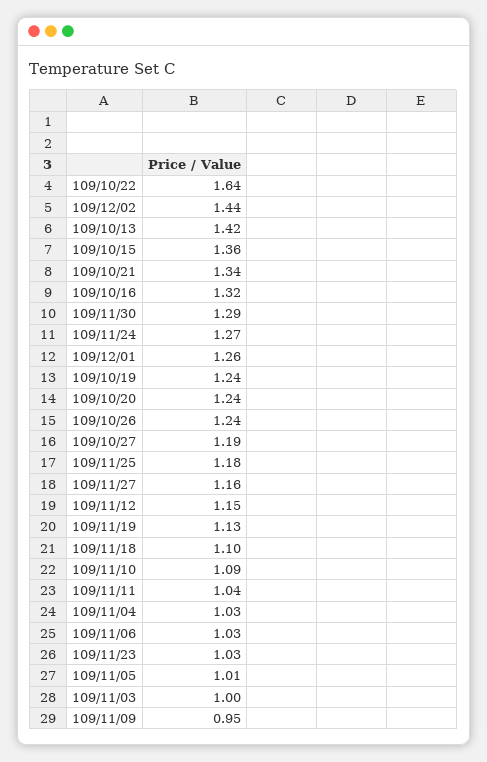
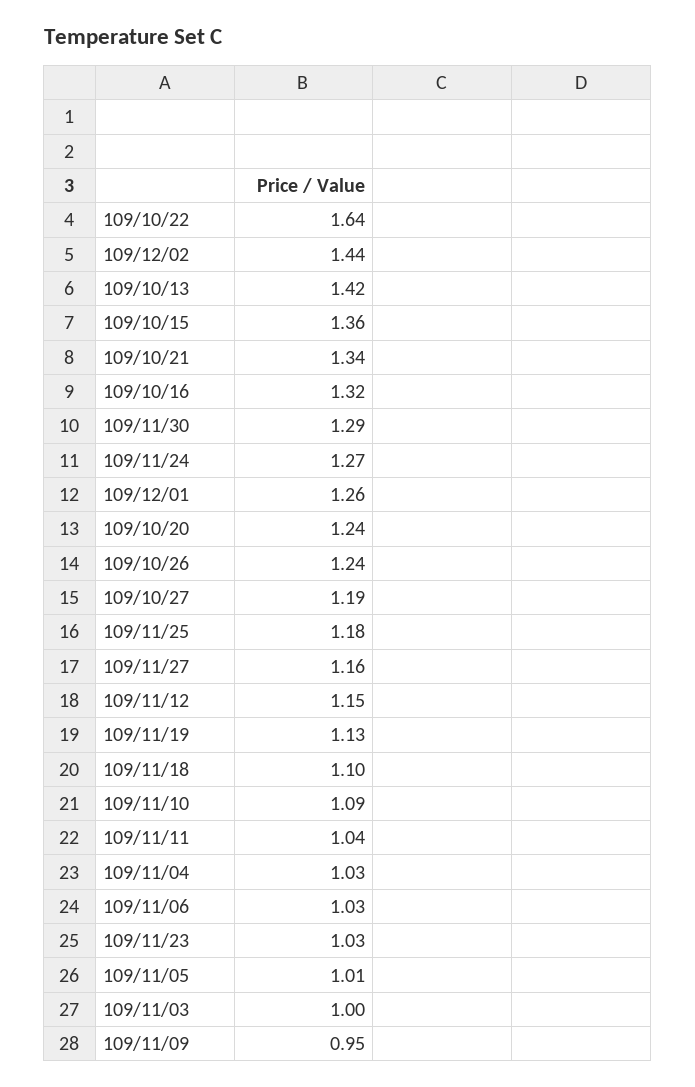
  {
    "109/10/22": 1.64,
    "109/12/02": 1.44,
    "109/10/13": 1.42,
    "109/10/15": 1.36,
    "109/10/21": 1.34,
    "109/10/16": 1.32,
    "109/11/30": 1.29,
    "109/11/24": 1.27,
    "109/12/01": 1.26,
-   "109/10/19": 1.24,
    "109/10/20": 1.24,
    "109/10/26": 1.24,
    "109/10/27": 1.19,
    "109/11/25": 1.18,
    "109/11/27": 1.16,
    "109/11/12": 1.15,
    "109/11/19": 1.13,
    "109/11/18": 1.1,
    "109/11/10": 1.09,
    "109/11/11": 1.04,
    "109/11/04": 1.03,
    "109/11/06": 1.03,
    "109/11/23": 1.03,
    "109/11/05": 1.01,
    "109/11/03": 1,
    "109/11/09": 0.95
  }

